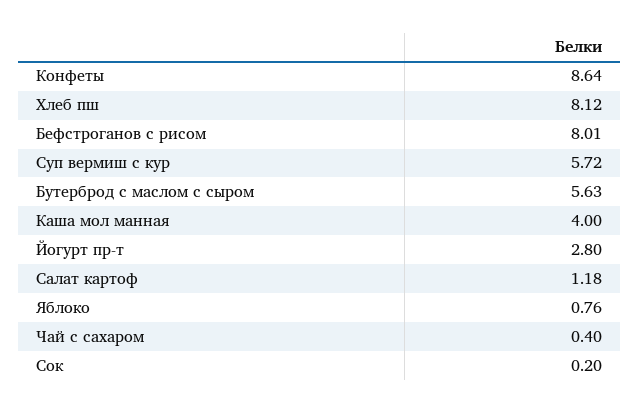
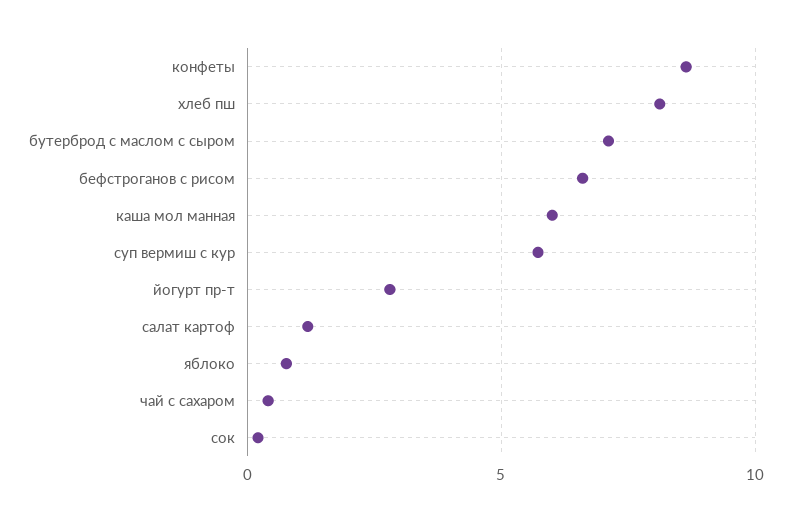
  {
    "Конфеты": 8.64,
    "Хлеб пш": 8.12,
-   "Бефстроганов с рисом": 8.01,
+   "Бефстроганов с рисом": 6.5,
    "Суп вермиш с кур": 5.72,
-   "Бутерброд с маслом с сыром": 5.63,
+   "Бутерброд с маслом с сыром": 7,
-   "Каша мол манная": 4,
+   "Каша мол манная": 6,
    "Йогурт пр-т": 2.8,
    "Салат картоф": 1.18,
    "Яблоко": 0.76,
    "Чай с сахаром": 0.4,
    "Сок": 0.2
  }

